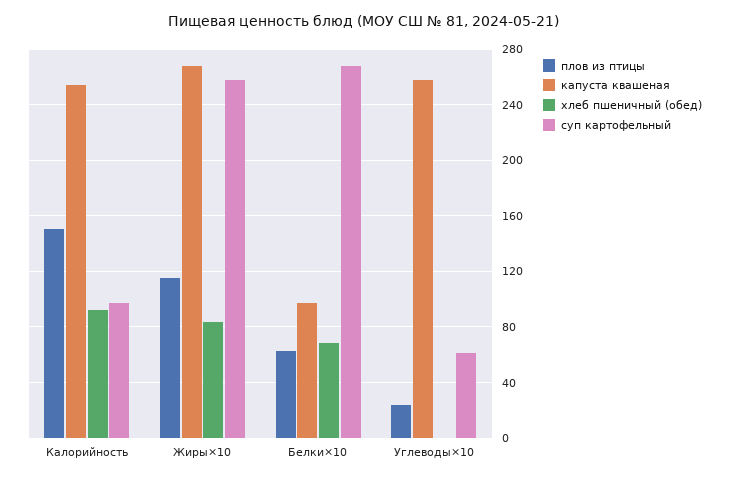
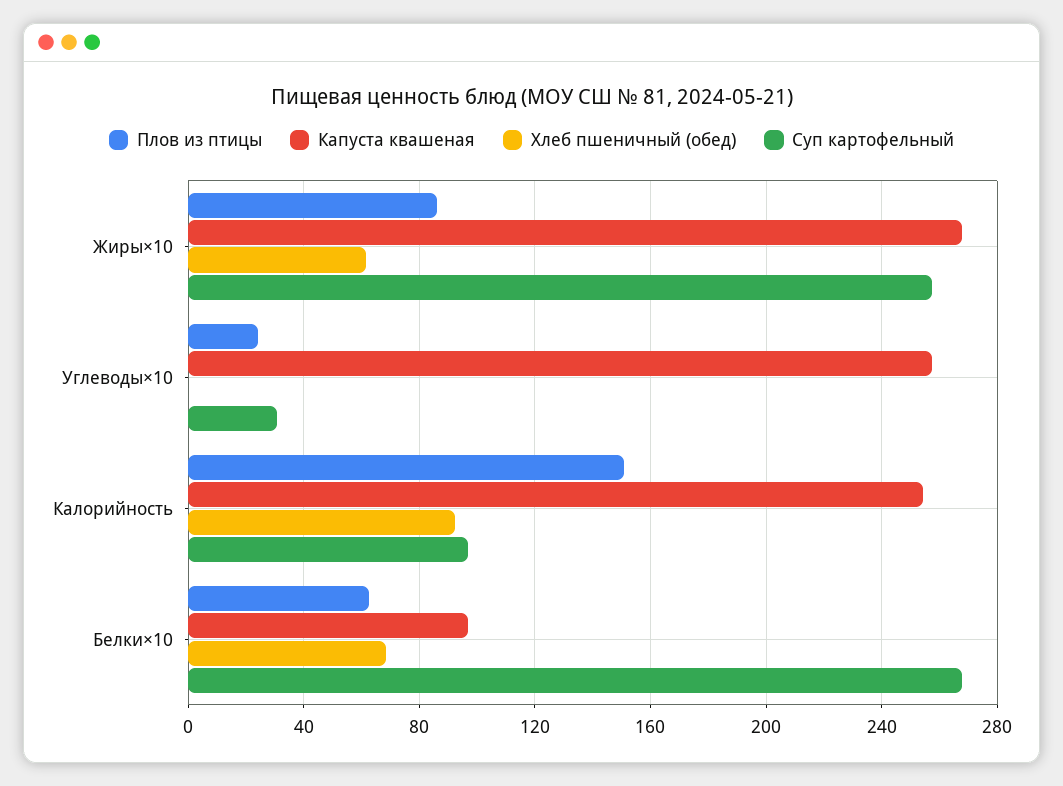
  {
    "плов из птицы": {
      "Калорийность": 150,
-     "Жиры×10": 115,
+     "Жиры×10": 85,
      "Белки×10": 65,
      "Углеводы×10": 25
    },
    "капуста квашеная": {
      "Калорийность": 255,
      "Жиры×10": 270,
      "Белки×10": 95,
      "Углеводы×10": 260
    },
    "хлеб пшеничный (обед)": {
      "Калорийность": 90,
-     "Жиры×10": 85,
+     "Жиры×10": 60,
      "Белки×10": 70,
      "Углеводы×10": 0
    },
    "суп картофельный": {
      "Калорийность": 95,
      "Жиры×10": 260,
      "Белки×10": 270,
-     "Углеводы×10": 60
+     "Углеводы×10": 30
    }
  }

